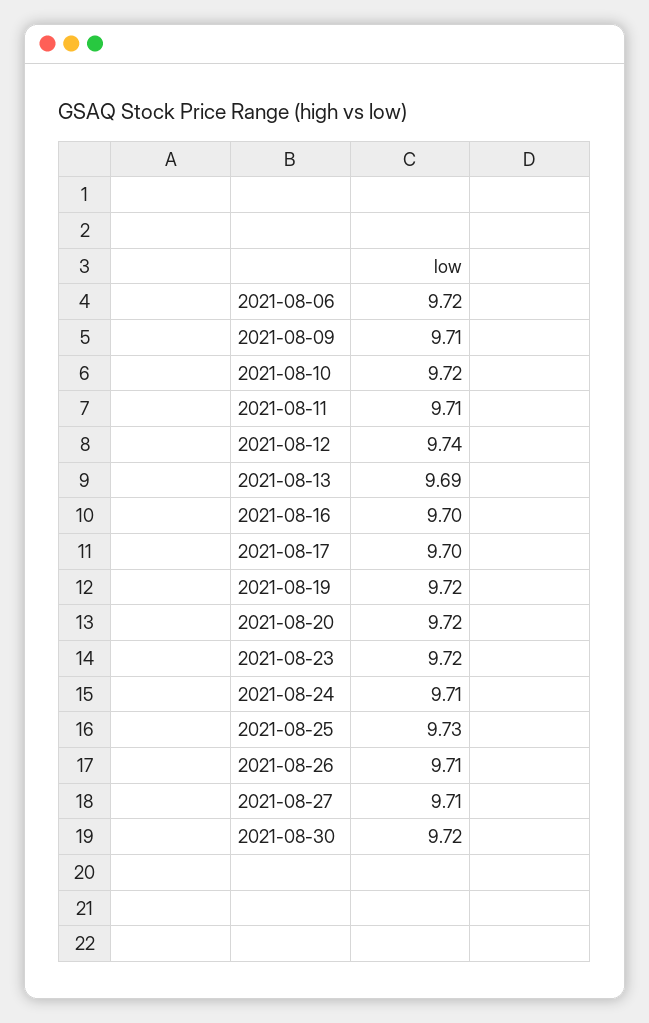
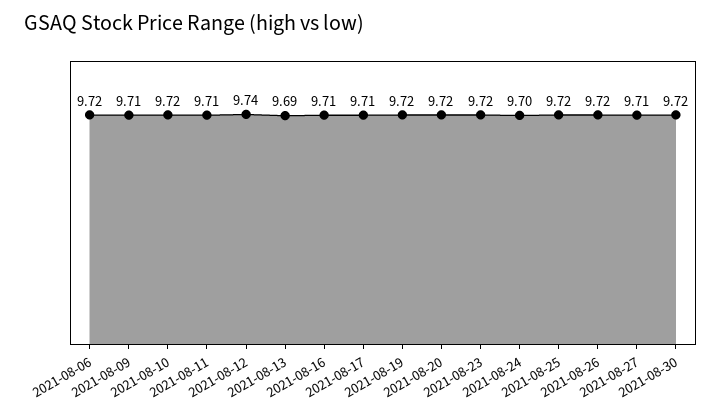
  {
    "2021-08-06": 9.72,
    "2021-08-09": 9.71,
    "2021-08-10": 9.72,
    "2021-08-11": 9.71,
    "2021-08-12": 9.74,
    "2021-08-13": 9.69,
-   "2021-08-16": 9.7,
+   "2021-08-16": 9.71,
-   "2021-08-17": 9.7,
+   "2021-08-17": 9.71,
    "2021-08-19": 9.72,
    "2021-08-20": 9.72,
    "2021-08-23": 9.72,
-   "2021-08-24": 9.71,
+   "2021-08-24": 9.7,
-   "2021-08-25": 9.73,
+   "2021-08-25": 9.72,
-   "2021-08-26": 9.71,
+   "2021-08-26": 9.72,
    "2021-08-27": 9.71,
    "2021-08-30": 9.72
  }

